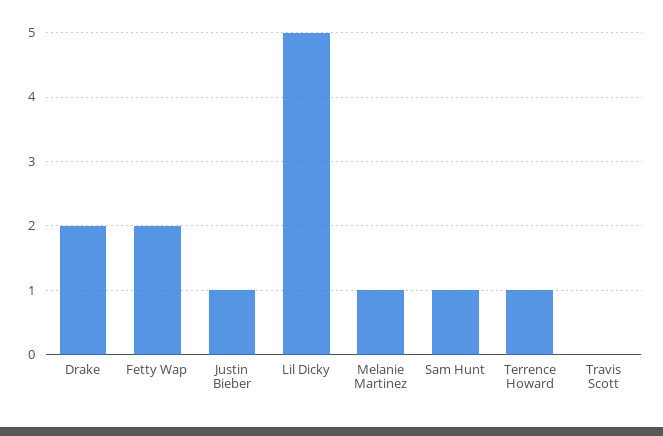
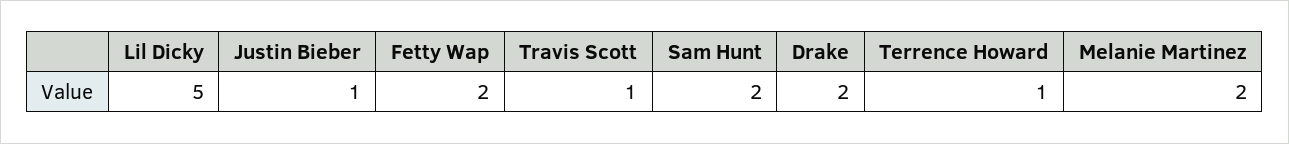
  {
    "Drake": 2,
    "Fetty Wap": 2,
    "Justin Bieber": 1,
    "Lil Dicky": 5,
-   "Melanie Martinez": 1,
+   "Melanie Martinez": 2,
-   "Sam Hunt": 1,
+   "Sam Hunt": 2,
    "Terrence Howard": 1,
-   "Travis Scott": 0
+   "Travis Scott": 1
  }

